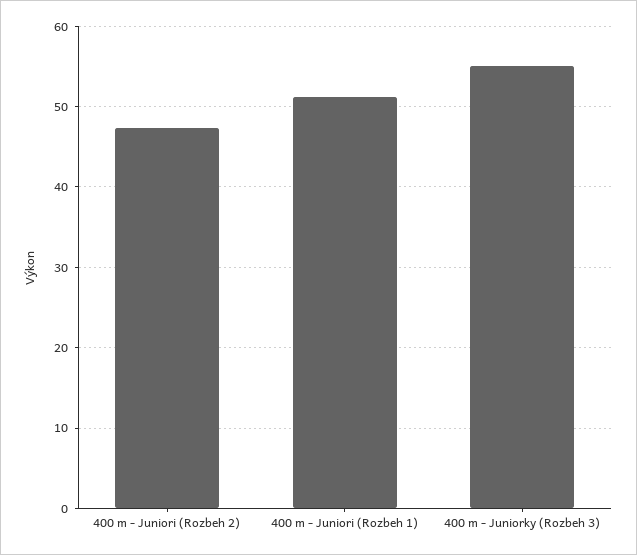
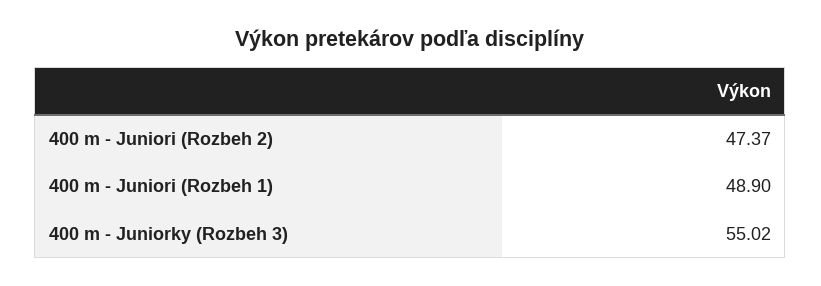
  {
    "400 m - Juniori (Rozbeh 2)": 47.37,
-   "400 m - Juniori (Rozbeh 1)": 51,
+   "400 m - Juniori (Rozbeh 1)": 48.9,
    "400 m - Juniorky (Rozbeh 3)": 55.02
  }

